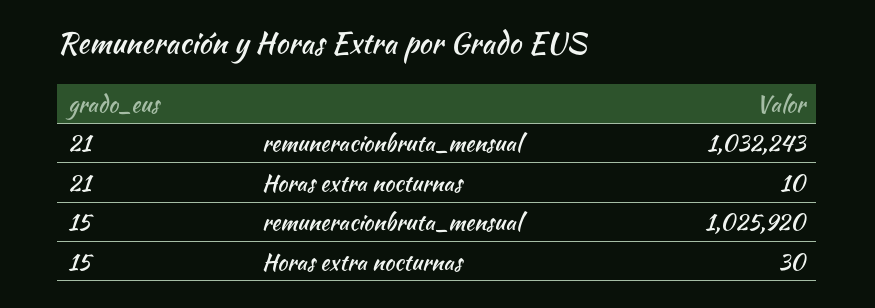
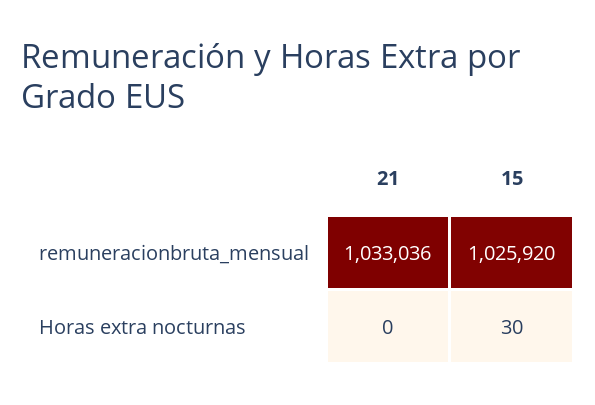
  {
    "21": {
-     "remuneracionbruta_mensual": 1032243,
+     "remuneracionbruta_mensual": 1033036,
-     "Horas extra nocturnas": 10
+     "Horas extra nocturnas": 0
    },
    "15": {
      "remuneracionbruta_mensual": 1025920,
      "Horas extra nocturnas": 30
    }
  }

